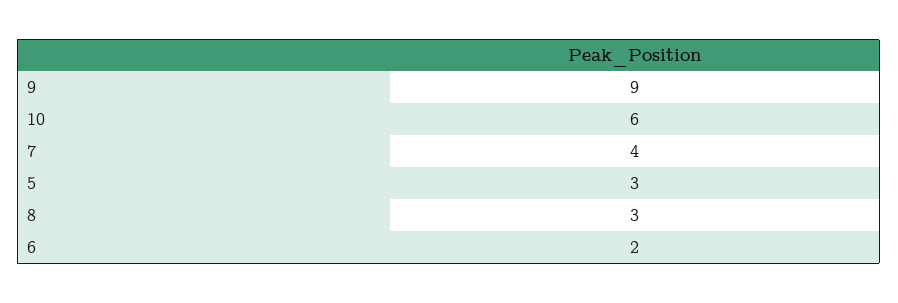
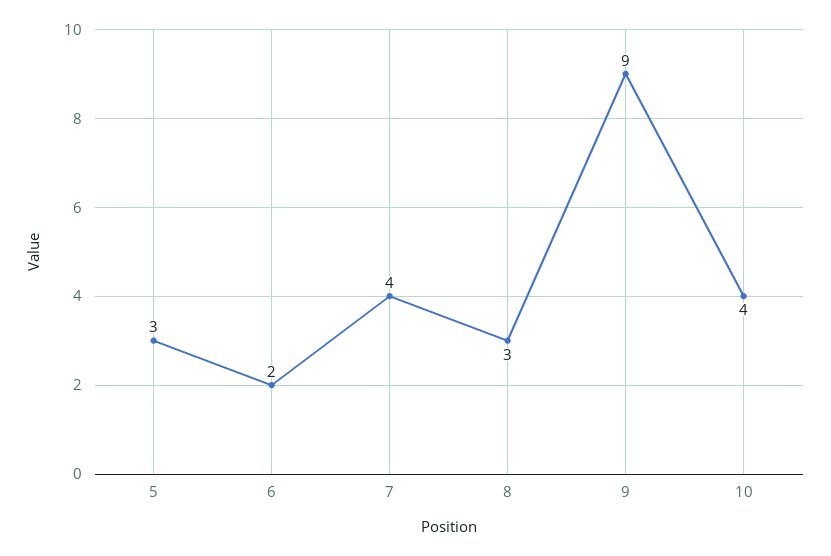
  {
    "9": 9,
-   "10": 6,
+   "10": 4,
    "7": 4,
    "5": 3,
    "8": 3,
    "6": 2
  }

